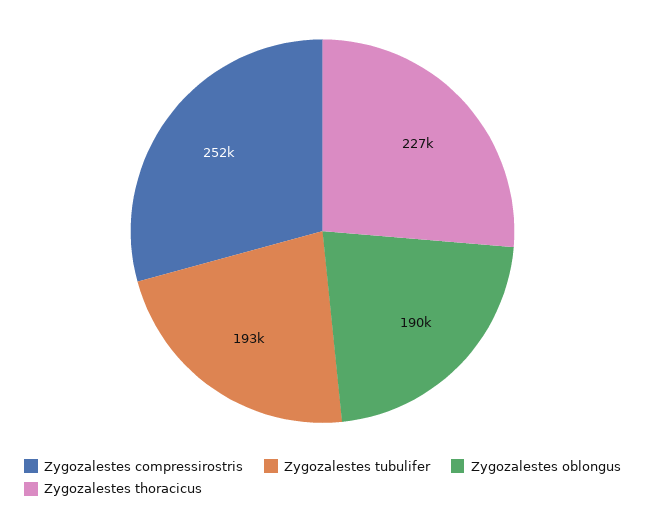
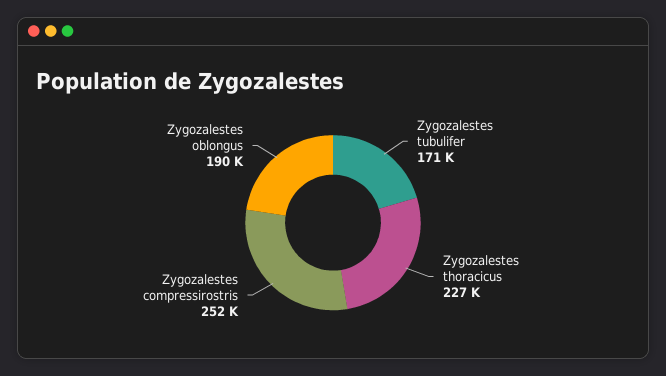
  {
    "Zygozalestes compressirostris": 252000,
-   "Zygozalestes tubulifer": 193000,
+   "Zygozalestes tubulifer": 171000,
    "Zygozalestes oblongus": 190000,
    "Zygozalestes thoracicus": 227000
  }

